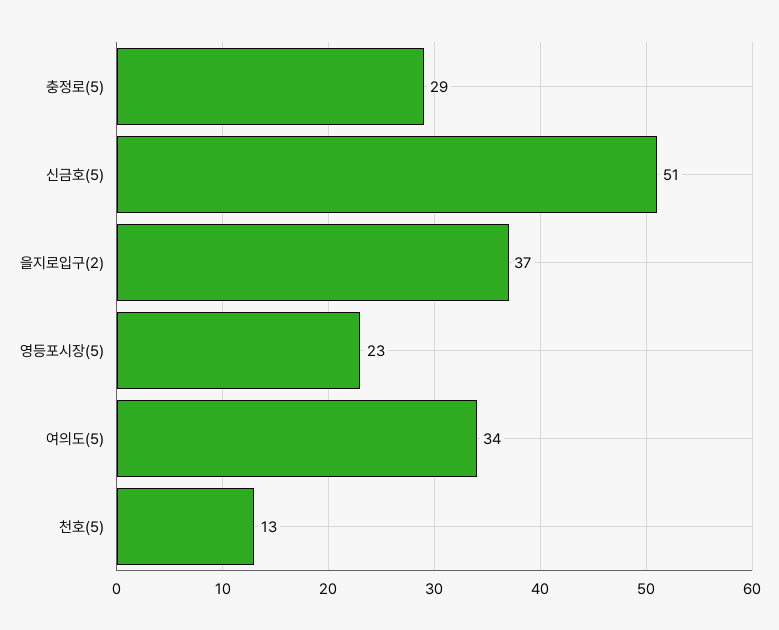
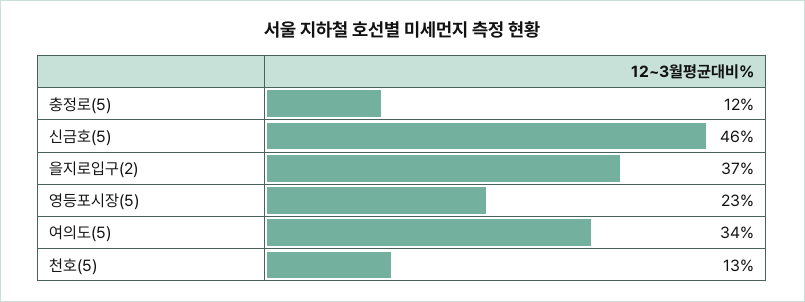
  {
-   "충정로(5)": 29,
+   "충정로(5)": 12,
-   "신금호(5)": 51,
+   "신금호(5)": 46,
    "을지로입구(2)": 37,
    "영등포시장(5)": 23,
    "여의도(5)": 34,
    "천호(5)": 13
  }

